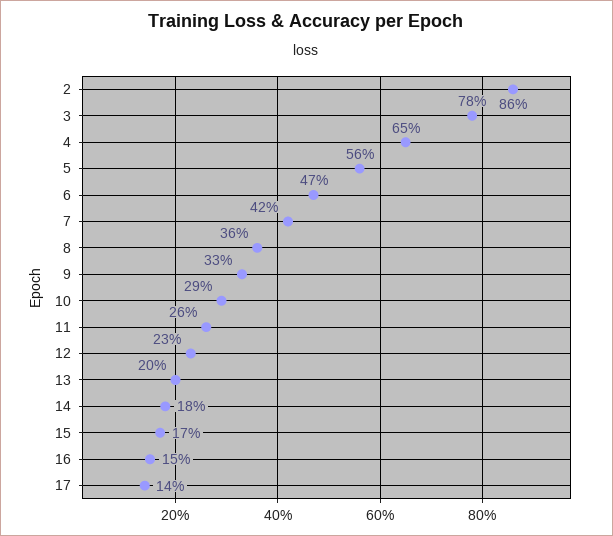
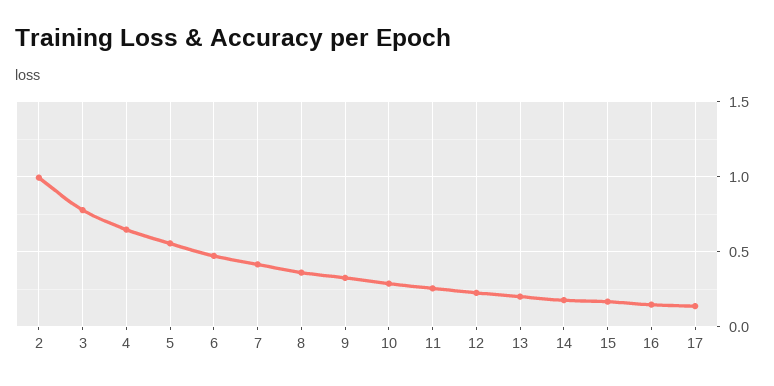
  {
-   "2": 0.86,
+   "2": 1,
    "3": 0.78,
    "4": 0.65,
    "5": 0.56,
    "6": 0.47,
    "7": 0.42,
    "8": 0.36,
    "9": 0.33,
    "10": 0.29,
    "11": 0.26,
    "12": 0.23,
    "13": 0.2,
    "14": 0.18,
    "15": 0.17,
    "16": 0.15,
    "17": 0.14
  }

